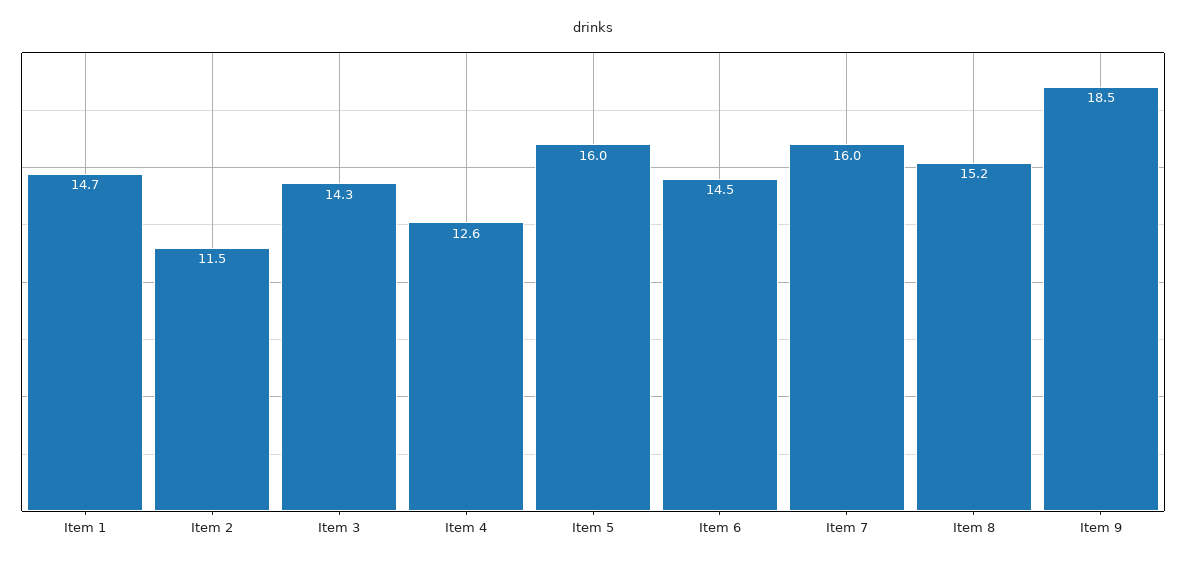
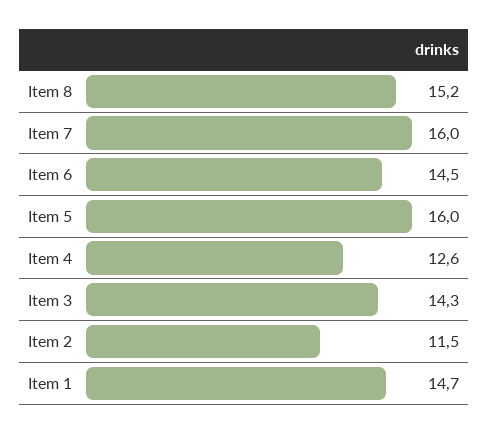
  {
    "Item 1": 14.7,
    "Item 2": 11.5,
    "Item 3": 14.3,
    "Item 4": 12.6,
    "Item 5": 16,
    "Item 6": 14.5,
    "Item 7": 16,
-   "Item 8": 15.2,
+   "Item 8": 15.2
-   "Item 9": 18.5
  }

